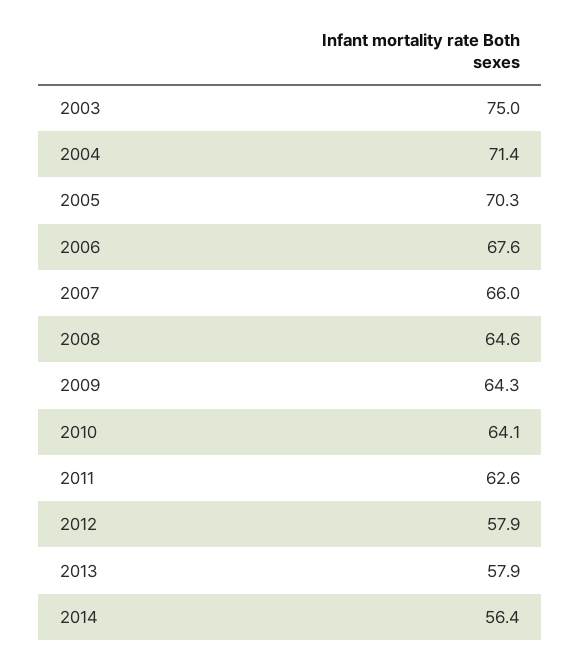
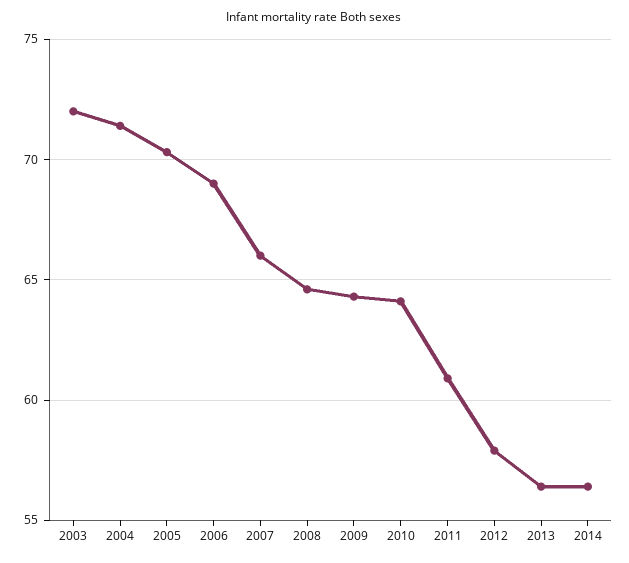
  {
-   "2003": 75,
+   "2003": 72,
    "2004": 71.4,
    "2005": 70.3,
-   "2006": 67.6,
+   "2006": 69,
    "2007": 66,
    "2008": 64.6,
    "2009": 64.3,
    "2010": 64.1,
-   "2011": 62.6,
+   "2011": 61,
    "2012": 57.9,
-   "2013": 57.9,
+   "2013": 56.5,
    "2014": 56.4
  }

